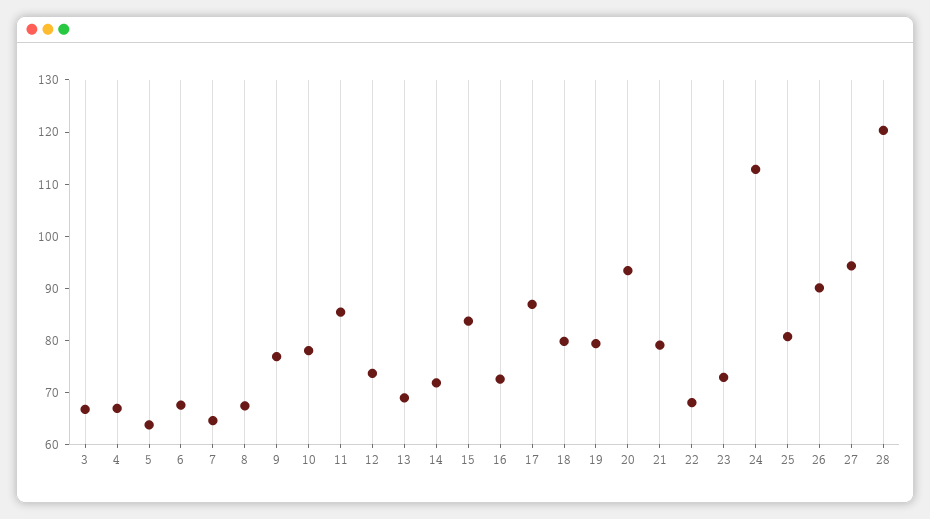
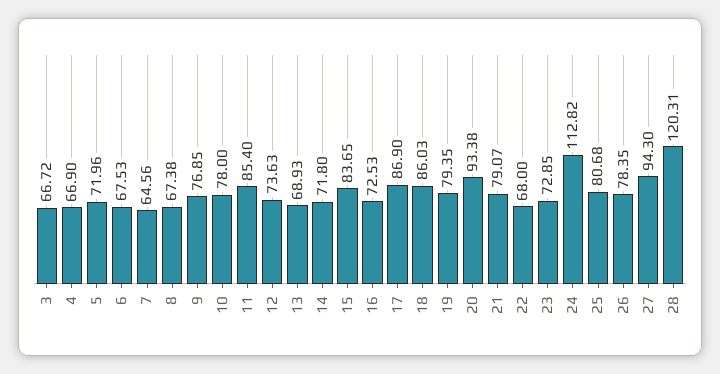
  {
    "3": 66.72,
    "4": 66.9,
-   "5": 64,
+   "5": 71.96,
    "6": 67.53,
    "7": 64.56,
    "8": 67.38,
    "9": 76.85,
    "10": 78,
    "11": 85.4,
    "12": 73.63,
    "13": 68.93,
    "14": 71.8,
    "15": 83.65,
    "16": 72.53,
    "17": 86.9,
-   "18": 80,
+   "18": 86.03,
    "19": 79.35,
    "20": 93.38,
    "21": 79.07,
    "22": 68,
    "23": 72.85,
    "24": 112.82,
    "25": 80.68,
-   "26": 90,
+   "26": 78.35,
    "27": 94.3,
    "28": 120.31
  }

